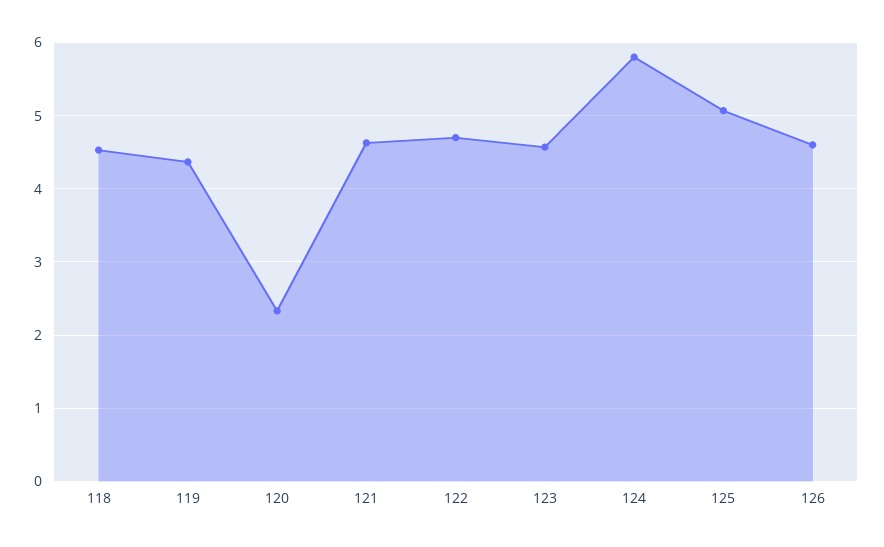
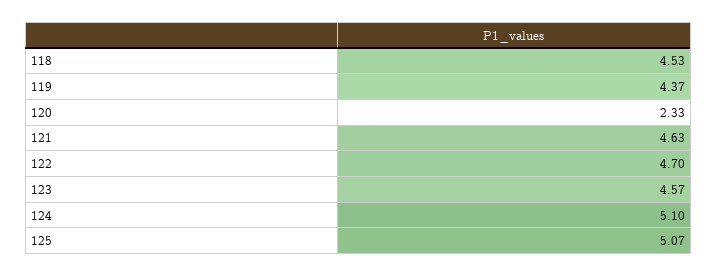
  {
    "118": 4.53,
    "119": 4.37,
    "120": 2.33,
    "121": 4.63,
    "122": 4.7,
    "123": 4.57,
-   "124": 5.8,
+   "124": 5.1,
-   "125": 5.07,
+   "125": 5.07
-   "126": 4.6
  }

